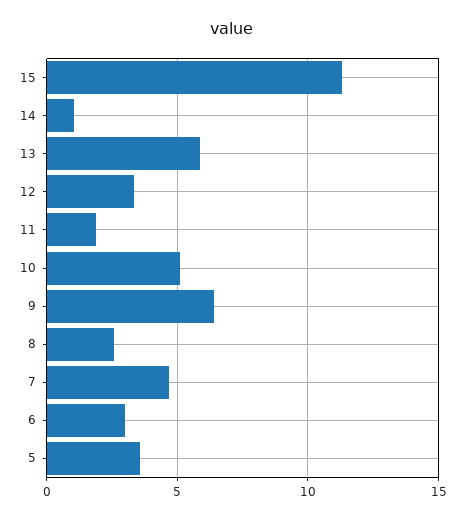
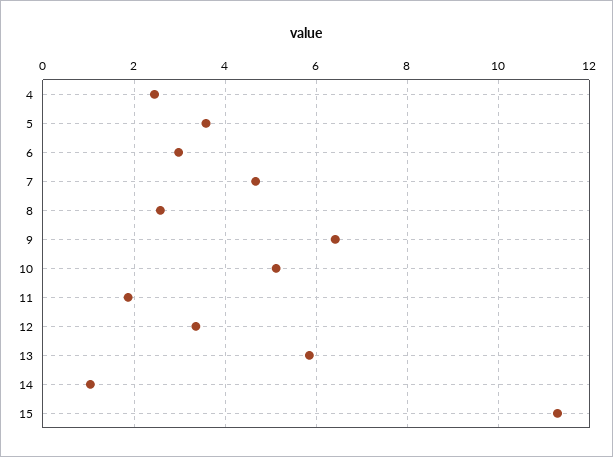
  {
    "15": 11.4,
    "14": 1,
    "13": 5.8,
    "12": 3.4,
    "11": 1.8,
    "10": 5.2,
    "9": 6.4,
    "8": 2.6,
    "7": 4.6,
    "6": 3,
-   "5": 3.6
+   "5": 3.6,
+   "4": 2.4
  }

